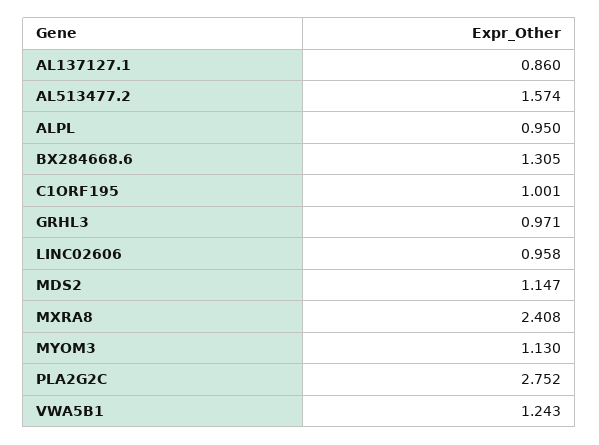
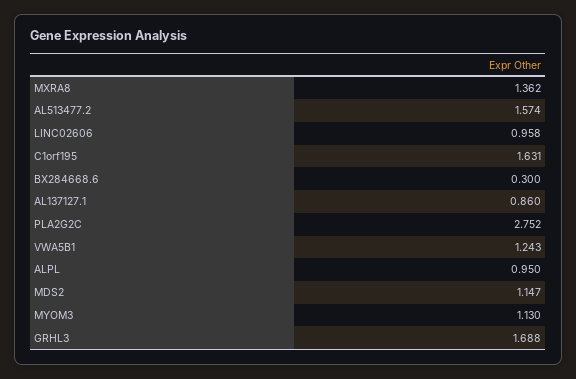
  {
    "AL137127.1": 0.86,
    "AL513477.2": 1.574,
    "ALPL": 0.95,
-   "BX284668.6": 1.305,
+   "BX284668.6": 0.3,
-   "C1ORF195": 1.001,
+   "C1ORF195": 1.631,
-   "GRHL3": 0.971,
+   "GRHL3": 1.688,
    "LINC02606": 0.958,
    "MDS2": 1.147,
-   "MXRA8": 2.408,
+   "MXRA8": 1.362,
    "MYOM3": 1.13,
    "PLA2G2C": 2.752,
    "VWA5B1": 1.243
  }

